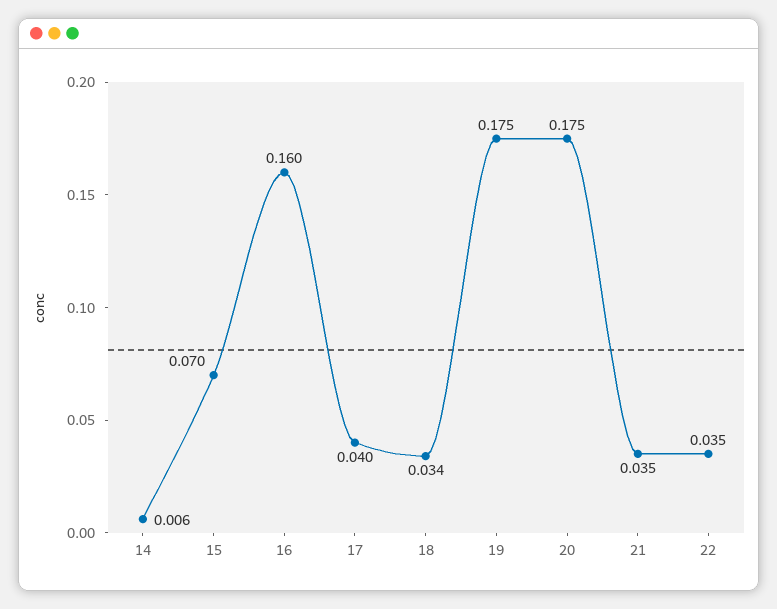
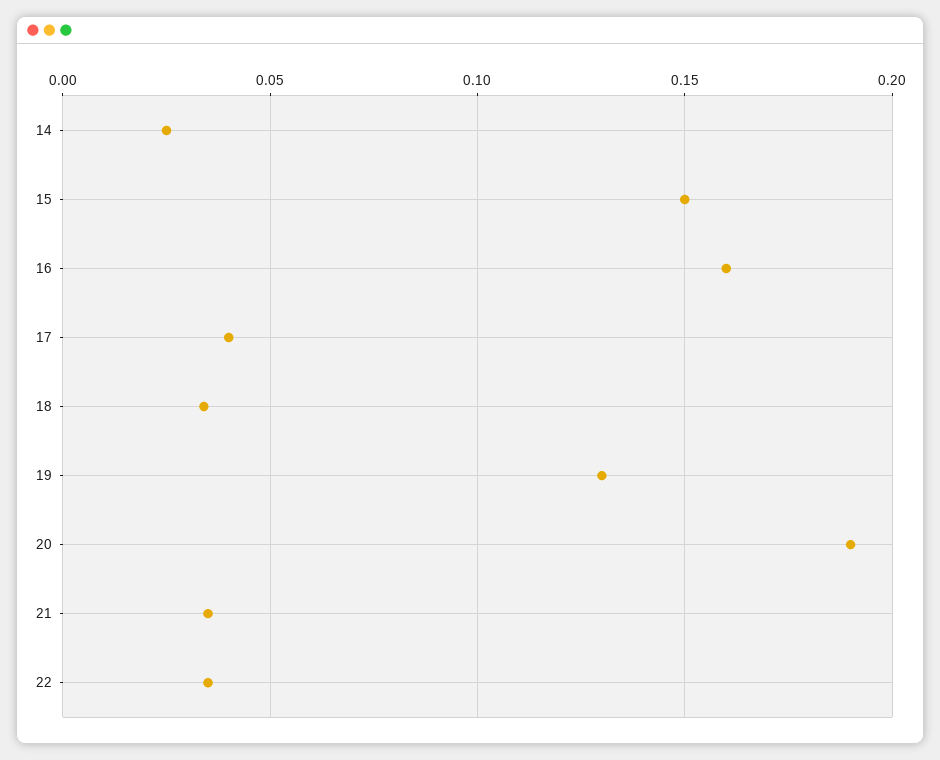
  {
-   "14": 0.006,
+   "14": 0.025,
-   "15": 0.07,
+   "15": 0.15,
    "16": 0.16,
    "17": 0.04,
    "18": 0.034,
-   "19": 0.175,
+   "19": 0.13,
-   "20": 0.175,
+   "20": 0.19,
    "21": 0.035,
    "22": 0.035
  }

